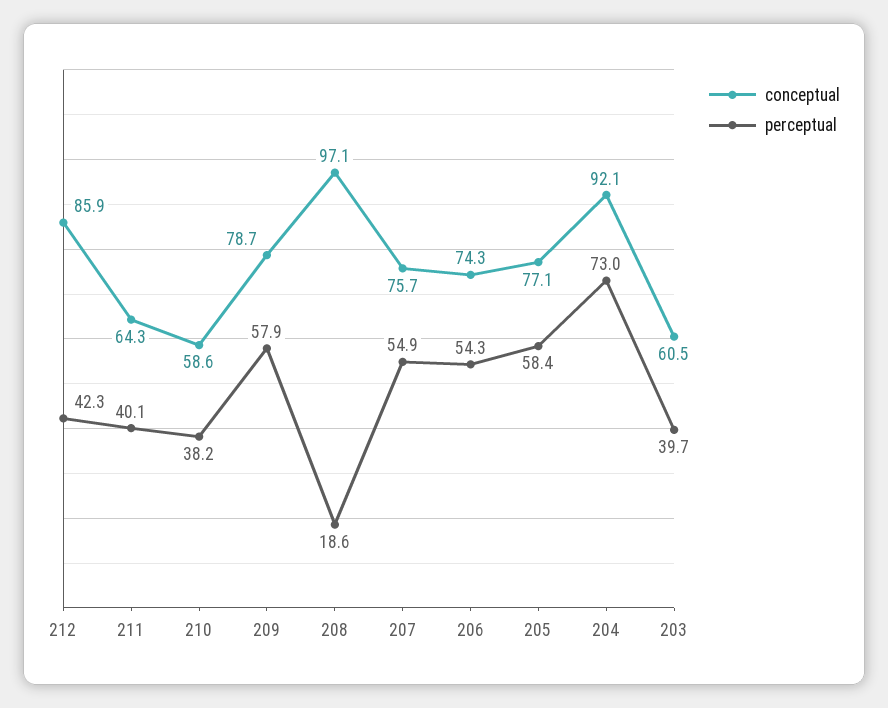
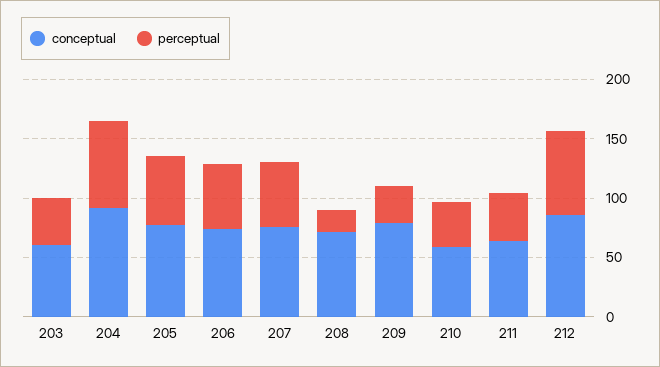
  {
    "conceptual": {
      "212": 85.9,
      "211": 64.3,
      "210": 58.6,
      "209": 78.7,
-     "208": 97.1,
+     "208": 70,
      "207": 75.7,
      "206": 74.3,
      "205": 77.1,
      "204": 92.1,
      "203": 60.5
    },
    "perceptual": {
-     "212": 42.3,
+     "212": 70,
      "211": 40.1,
      "210": 38.2,
-     "209": 57.9,
+     "209": 30,
      "208": 18.6,
      "207": 54.9,
      "206": 54.3,
      "205": 58.4,
      "204": 73,
      "203": 39.7
    }
  }

